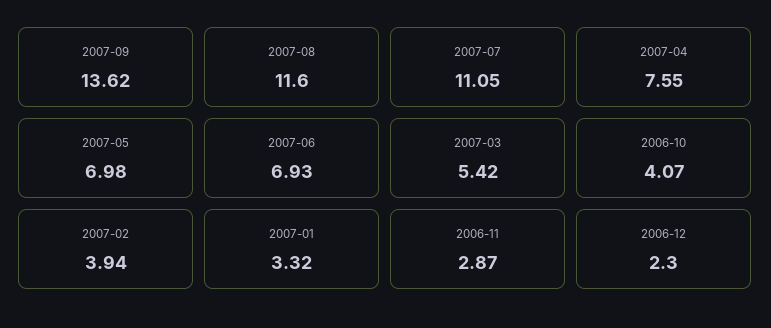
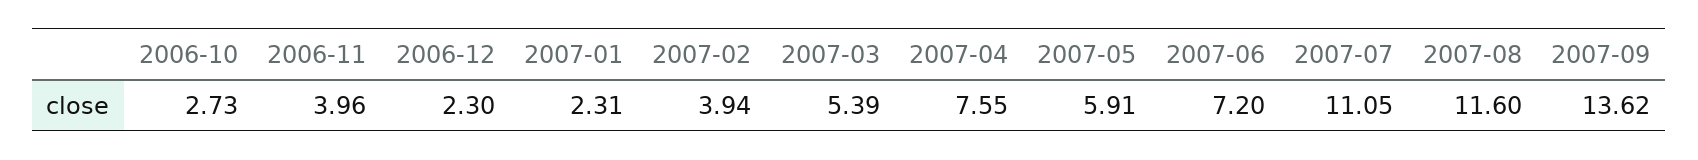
  {
    "2007-09": 13.62,
    "2007-08": 11.6,
    "2007-07": 11.05,
    "2007-04": 7.55,
-   "2007-05": 6.98,
+   "2007-05": 5.91,
-   "2007-06": 6.93,
+   "2007-06": 7.2,
-   "2007-03": 5.42,
+   "2007-03": 5.39,
-   "2006-10": 4.07,
+   "2006-10": 2.73,
    "2007-02": 3.94,
-   "2007-01": 3.32,
+   "2007-01": 2.31,
-   "2006-11": 2.87,
+   "2006-11": 3.96,
    "2006-12": 2.3
  }

